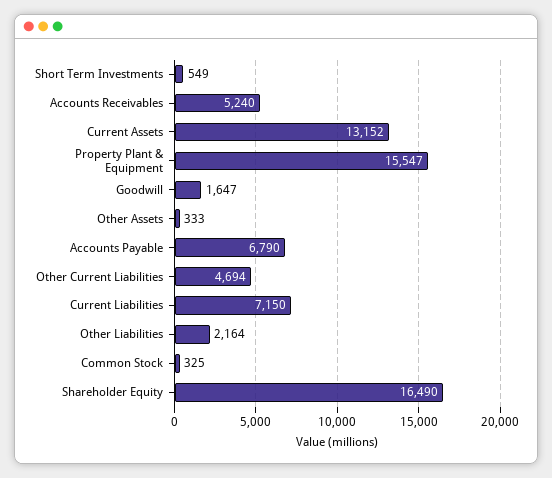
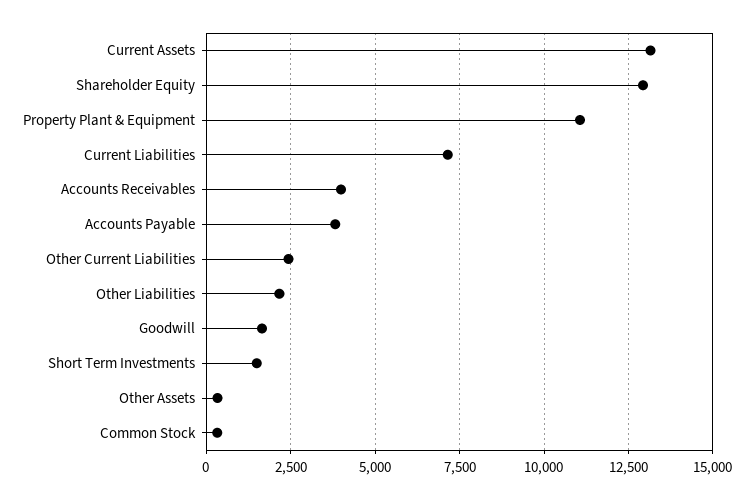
  {
-   "Short Term Investments": 549,
+   "Short Term Investments": 1500,
-   "Accounts Receivables": 5240,
+   "Accounts Receivables": 4000,
    "Current Assets": 13152,
-   "Property Plant & Equipment": 15547,
+   "Property Plant & Equipment": 11000,
    "Goodwill": 1647,
    "Other Assets": 333,
-   "Accounts Payable": 6790,
+   "Accounts Payable": 3750,
-   "Other Current Liabilities": 4694,
+   "Other Current Liabilities": 2500,
    "Current Liabilities": 7150,
    "Other Liabilities": 2164,
    "Common Stock": 325,
-   "Shareholder Equity": 16490
+   "Shareholder Equity": 13000
  }

